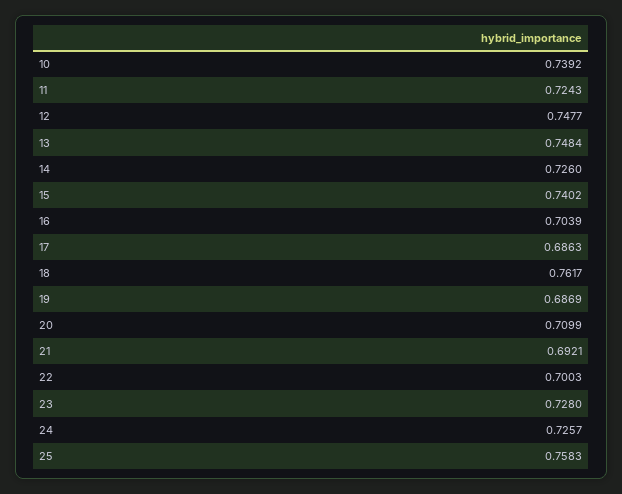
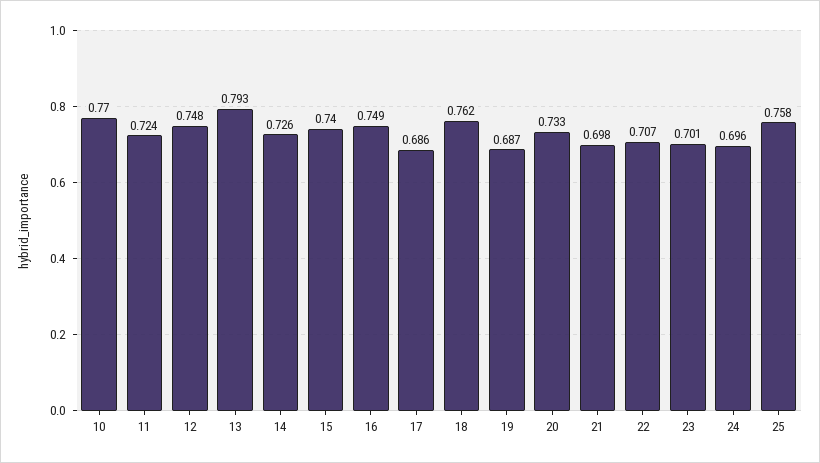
  {
-   "10": 0.7392,
+   "10": 0.77,
    "11": 0.7243,
    "12": 0.7477,
-   "13": 0.7484,
+   "13": 0.793,
    "14": 0.726,
    "15": 0.7402,
-   "16": 0.7039,
+   "16": 0.749,
    "17": 0.6863,
    "18": 0.7617,
    "19": 0.6869,
-   "20": 0.7099,
+   "20": 0.733,
-   "21": 0.6921,
+   "21": 0.698,
-   "22": 0.7003,
+   "22": 0.707,
-   "23": 0.728,
+   "23": 0.701,
-   "24": 0.7257,
+   "24": 0.696,
    "25": 0.7583
  }

